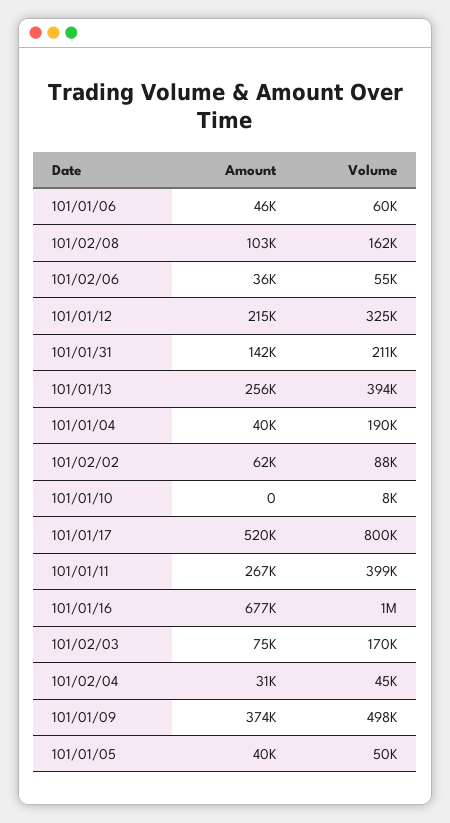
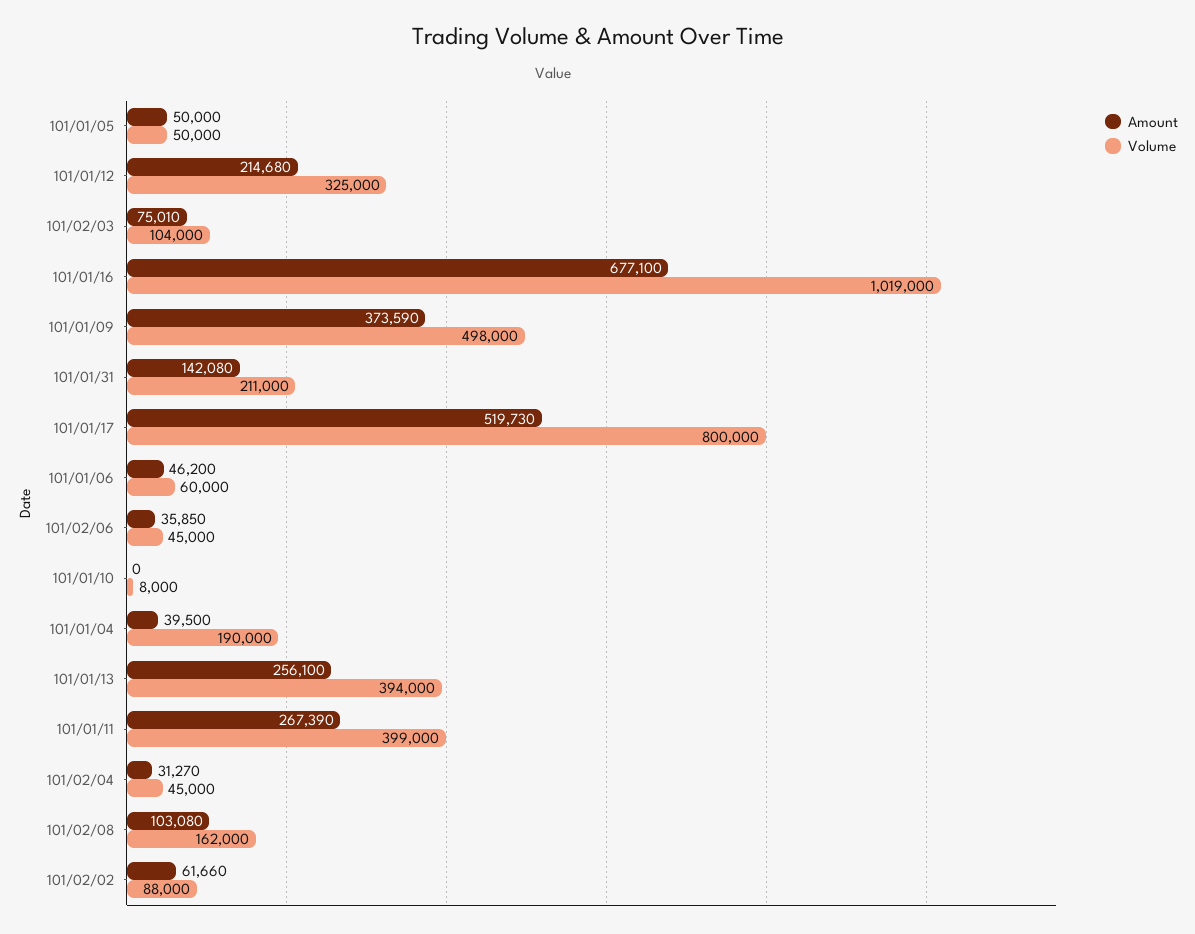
  {
    "Amount": {
      "101/01/06": 46200,
      "101/02/08": 103080,
      "101/02/06": 35850,
      "101/01/12": 214680,
      "101/01/31": 142080,
      "101/01/13": 256100,
      "101/01/04": 39500,
      "101/02/02": 61660,
      "101/01/10": 0,
      "101/01/17": 519730,
      "101/01/11": 267390,
      "101/01/16": 677100,
      "101/02/03": 75010,
      "101/02/04": 31270,
      "101/01/09": 373590,
-     "101/01/05": 40000
+     "101/01/05": 50000
    },
    "Volume": {
      "101/01/06": 60000,
      "101/02/08": 162000,
-     "101/02/06": 55000,
+     "101/02/06": 45000,
      "101/01/12": 325000,
      "101/01/31": 211000,
      "101/01/13": 394000,
      "101/01/04": 190000,
      "101/02/02": 88000,
      "101/01/10": 8000,
      "101/01/17": 800000,
      "101/01/11": 399000,
      "101/01/16": 1019000,
-     "101/02/03": 170000,
+     "101/02/03": 104000,
      "101/02/04": 45000,
      "101/01/09": 498000,
      "101/01/05": 50000
    }
  }

